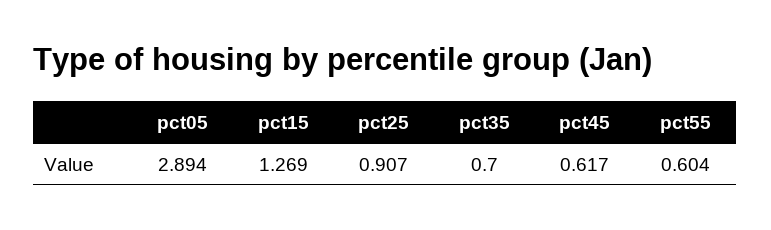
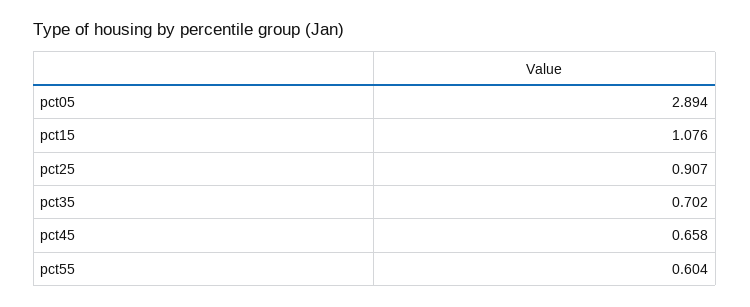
  {
    "pct05": 2.894,
-   "pct15": 1.269,
+   "pct15": 1.076,
    "pct25": 0.907,
-   "pct35": 0.7,
+   "pct35": 0.702,
-   "pct45": 0.617,
+   "pct45": 0.658,
    "pct55": 0.604
  }

